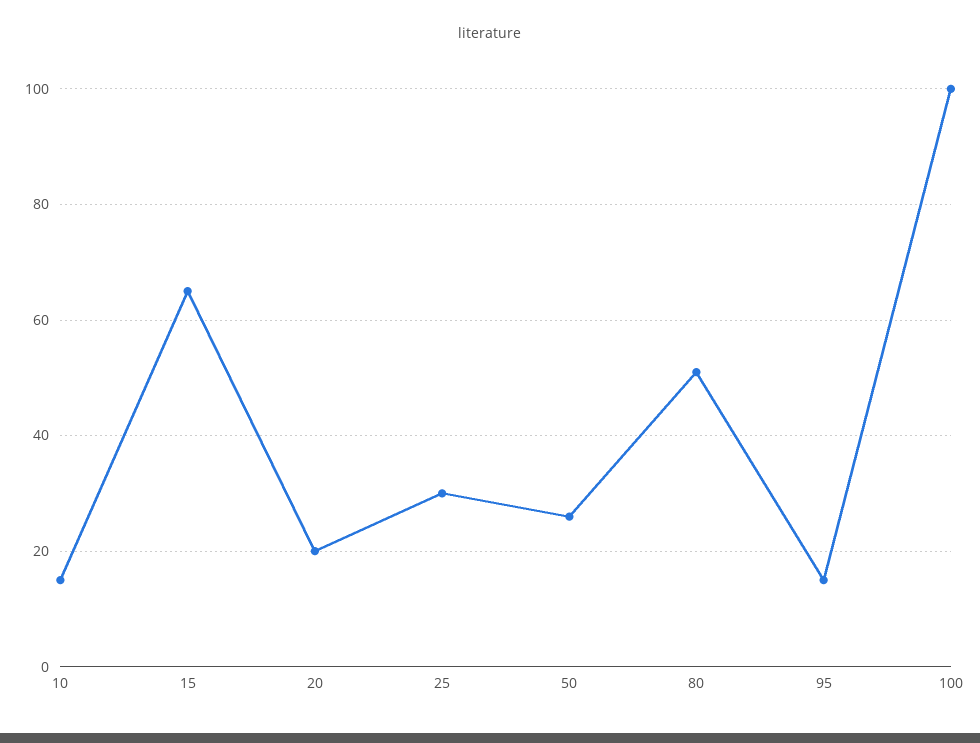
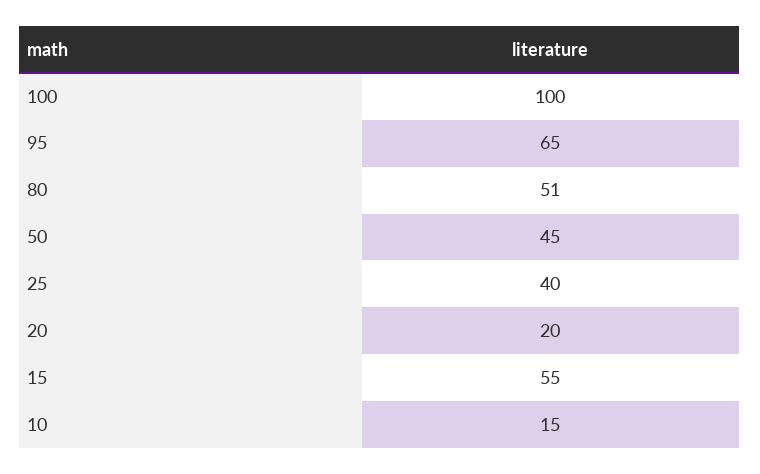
  {
    "10": 15,
-   "15": 65,
+   "15": 55,
    "20": 20,
-   "25": 30,
+   "25": 40,
-   "50": 25,
+   "50": 45,
    "80": 51,
-   "95": 15,
+   "95": 65,
    "100": 100
  }

